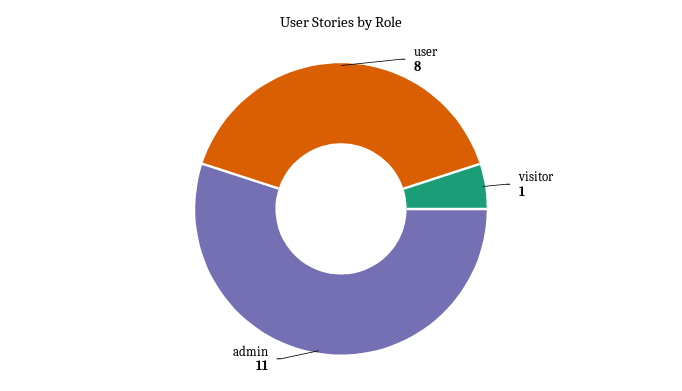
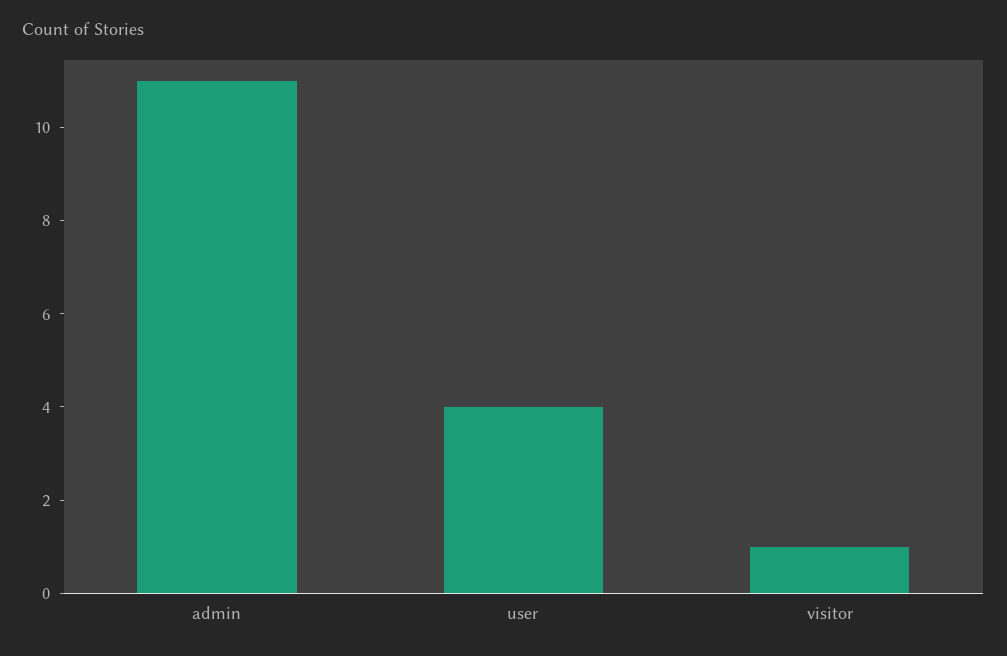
  {
-   "user": 8,
+   "user": 4,
    "visitor": 1,
    "admin": 11
  }

